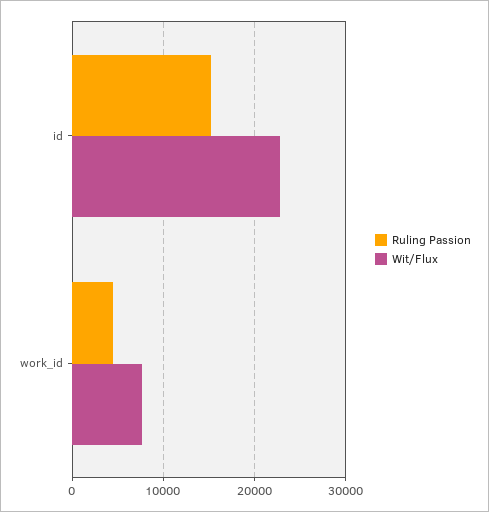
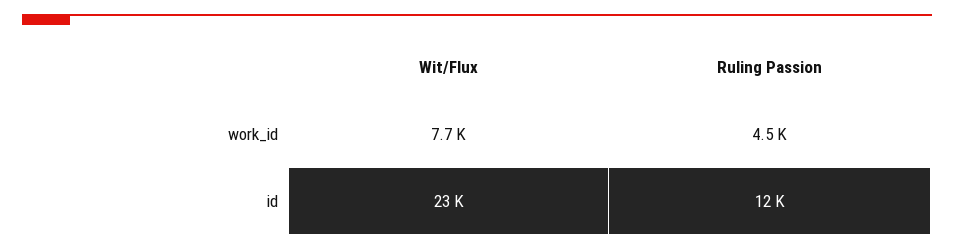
  {
    "Ruling Passion": {
-     "id": 15000,
+     "id": 12000,
      "work_id": 4500
    },
    "Wit/Flux": {
      "id": 23000,
      "work_id": 7700
    }
  }

